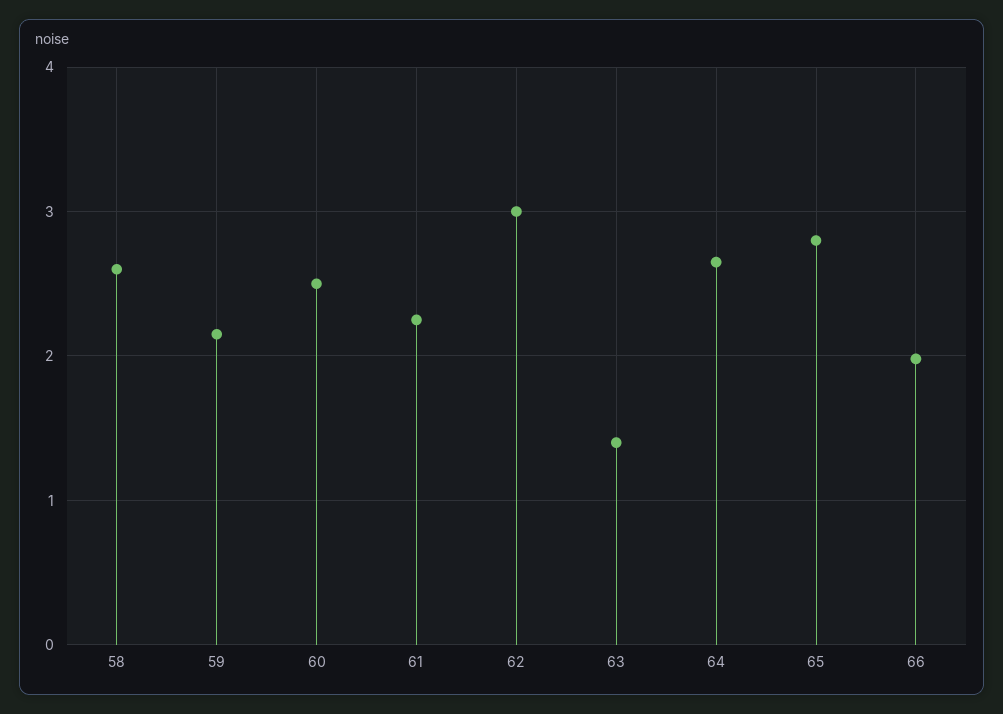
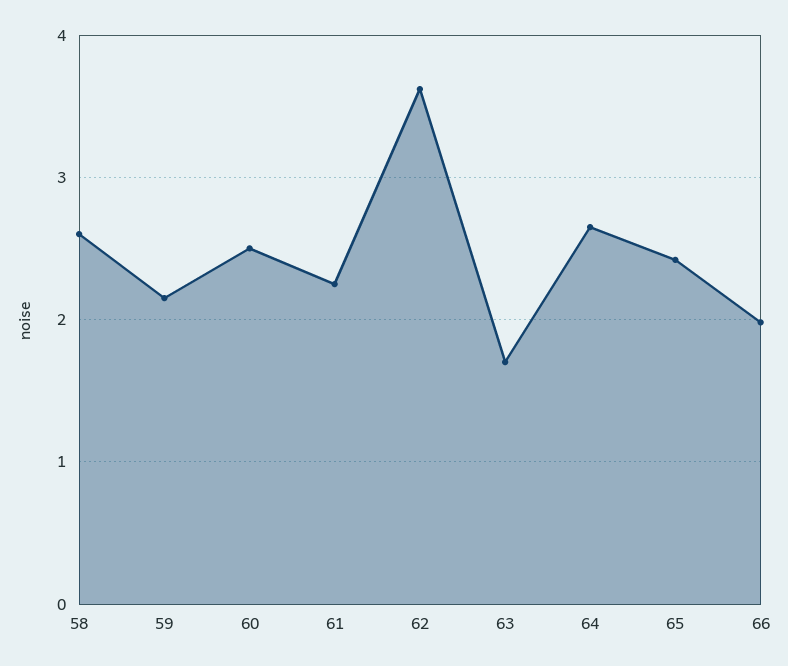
  {
    "58": 2.6,
    "59": 2.2,
    "60": 2.5,
    "61": 2.3,
-   "62": 3,
+   "62": 3.6,
-   "63": 1.4,
+   "63": 1.7,
    "64": 2.7,
-   "65": 2.8,
+   "65": 2.4,
    "66": 2
  }

